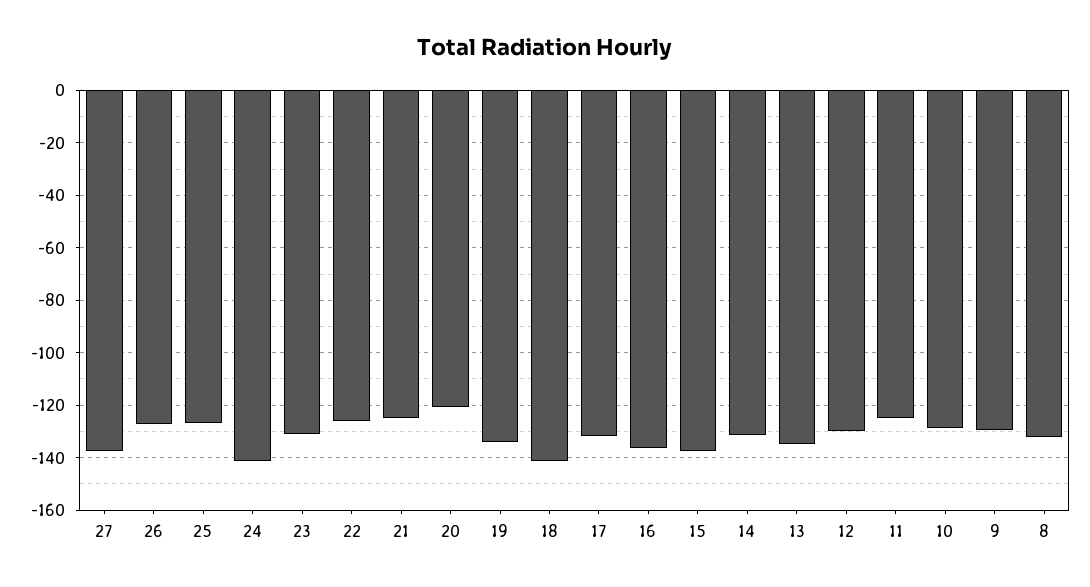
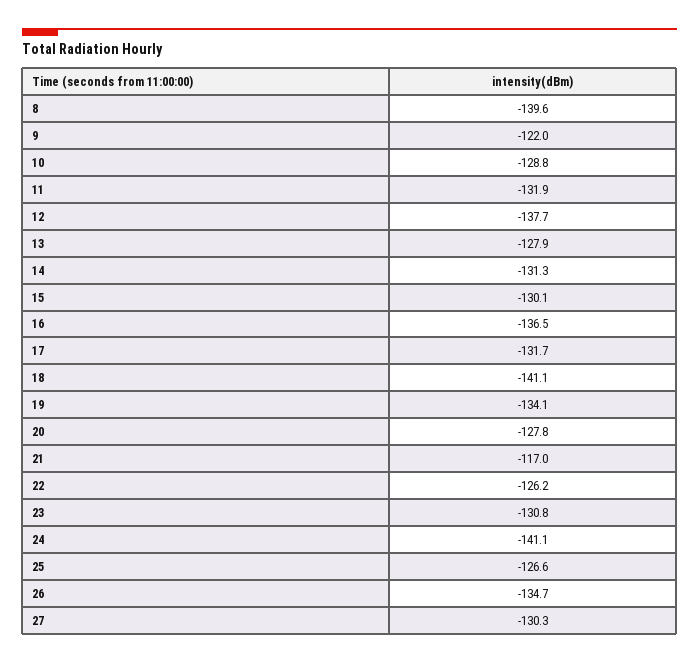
  {
-   "27": -137.5,
+   "27": -130.3,
-   "26": -127.5,
+   "26": -134.7,
    "25": -126.6,
    "24": -141.1,
    "23": -130.8,
    "22": -126.2,
-   "21": -125,
+   "21": -117,
-   "20": -120,
+   "20": -127.8,
    "19": -134.1,
    "18": -141.1,
    "17": -131.7,
    "16": -136.5,
-   "15": -137.5,
+   "15": -130.1,
    "14": -131.3,
-   "13": -135,
+   "13": -127.9,
-   "12": -130,
+   "12": -137.7,
-   "11": -125,
+   "11": -131.9,
    "10": -128.8,
-   "9": -130,
+   "9": -122,
-   "8": -132.5
+   "8": -139.6
  }

